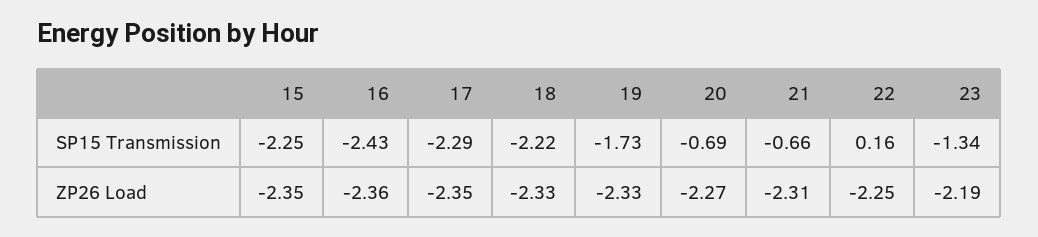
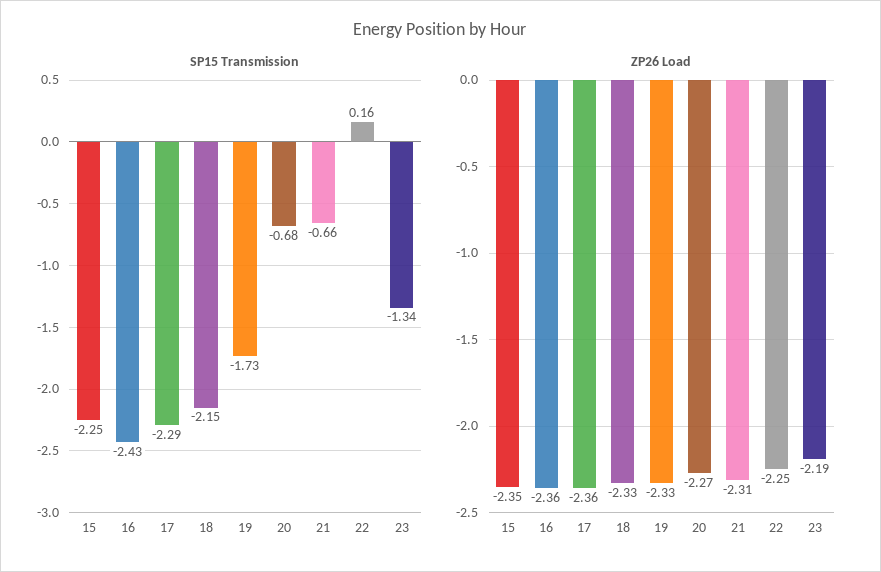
  {
    "SP15 Transmission": {
      "15": -2.25,
      "16": -2.43,
      "17": -2.29,
-     "18": -2.22,
+     "18": -2.15,
      "19": -1.73,
-     "20": -0.69,
+     "20": -0.68,
      "21": -0.66,
      "22": 0.16,
      "23": -1.34
    },
    "ZP26 Load": {
      "15": -2.35,
      "16": -2.36,
-     "17": -2.35,
+     "17": -2.36,
      "18": -2.33,
      "19": -2.33,
      "20": -2.27,
      "21": -2.31,
      "22": -2.25,
      "23": -2.19
    }
  }

